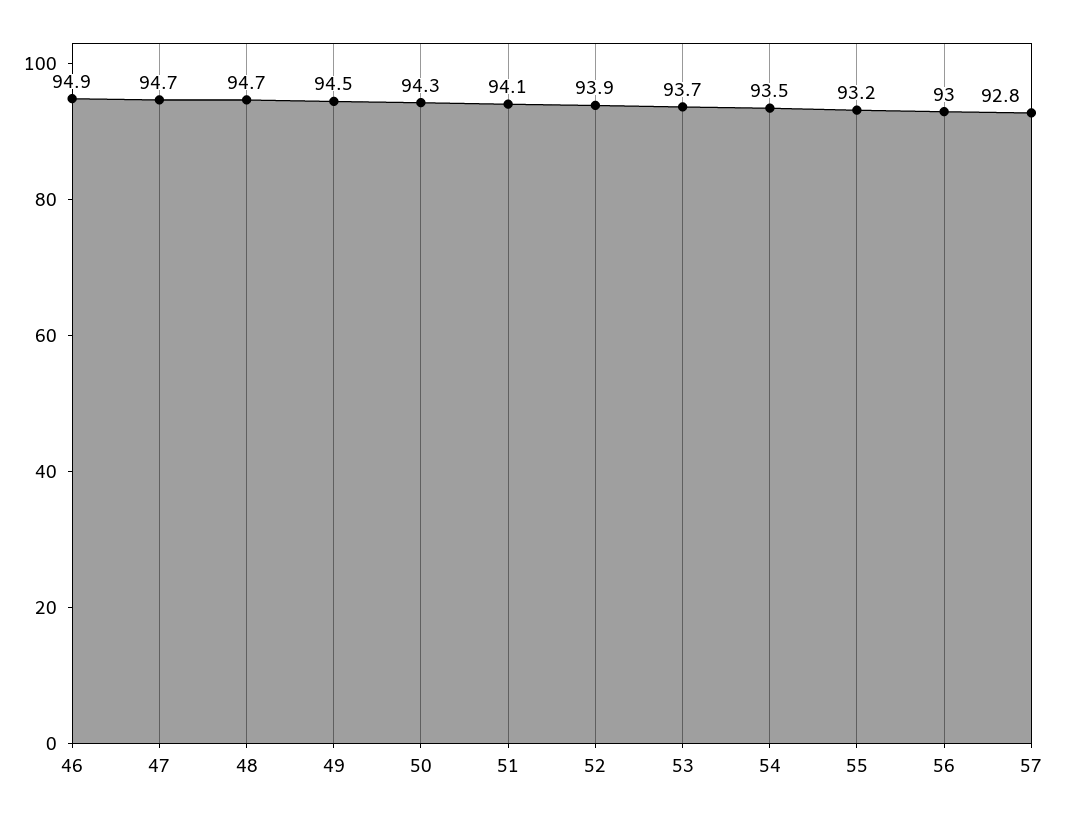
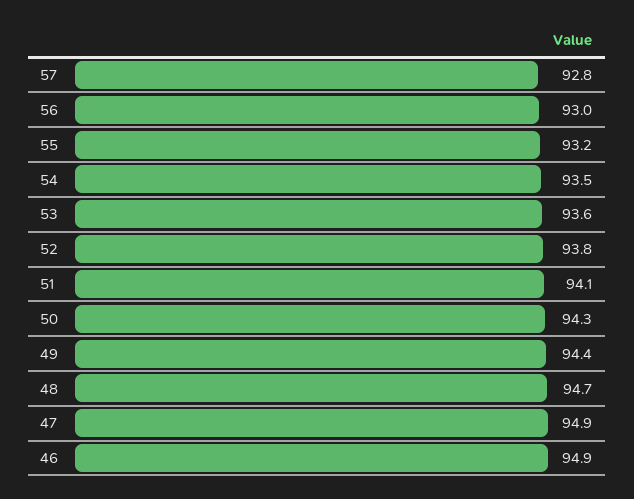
  {
    "46": 94.9,
-   "47": 94.7,
+   "47": 94.9,
    "48": 94.7,
-   "49": 94.5,
+   "49": 94.4,
    "50": 94.3,
    "51": 94.1,
-   "52": 93.9,
+   "52": 93.8,
-   "53": 93.7,
+   "53": 93.6,
    "54": 93.5,
    "55": 93.2,
    "56": 93,
    "57": 92.8
  }

